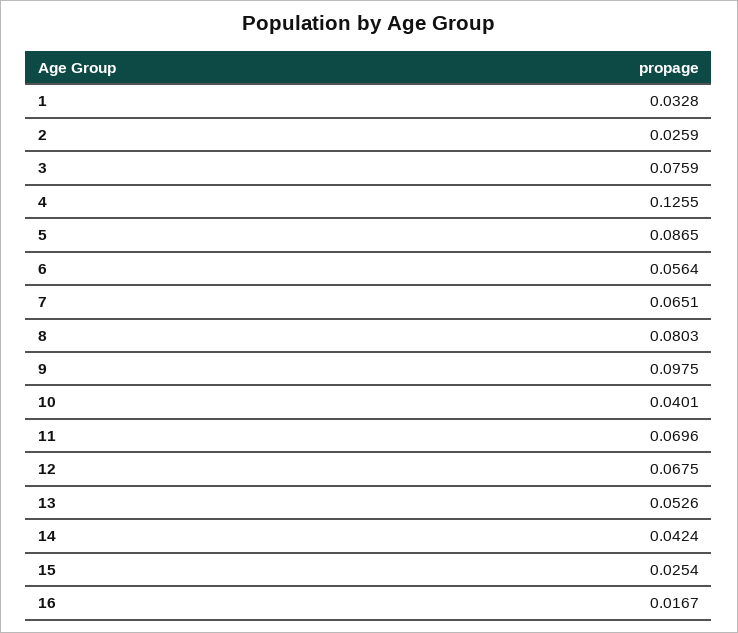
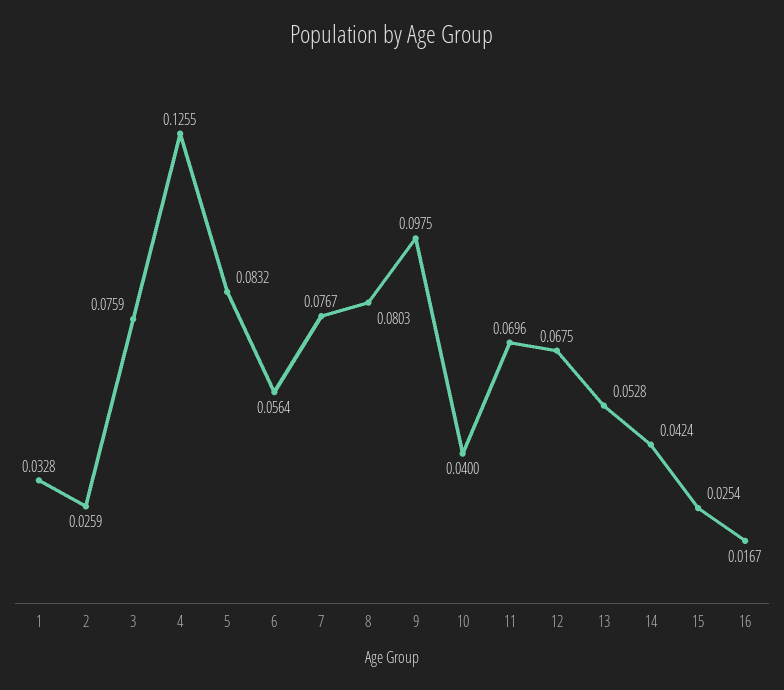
  {
    "1": 0.0328,
    "2": 0.0259,
    "3": 0.0759,
    "4": 0.1255,
-   "5": 0.0865,
+   "5": 0.0832,
    "6": 0.0564,
-   "7": 0.0651,
+   "7": 0.0767,
    "8": 0.0803,
    "9": 0.0975,
-   "10": 0.0401,
+   "10": 0.04,
    "11": 0.0696,
    "12": 0.0675,
-   "13": 0.0526,
+   "13": 0.0528,
    "14": 0.0424,
    "15": 0.0254,
    "16": 0.0167
  }

